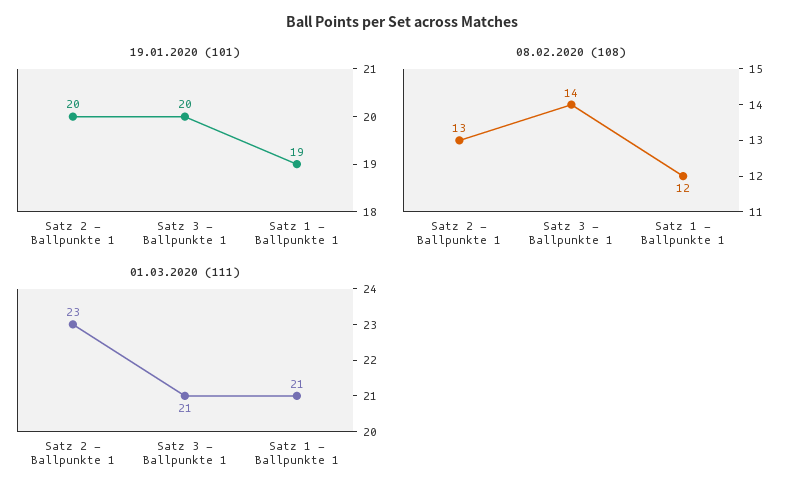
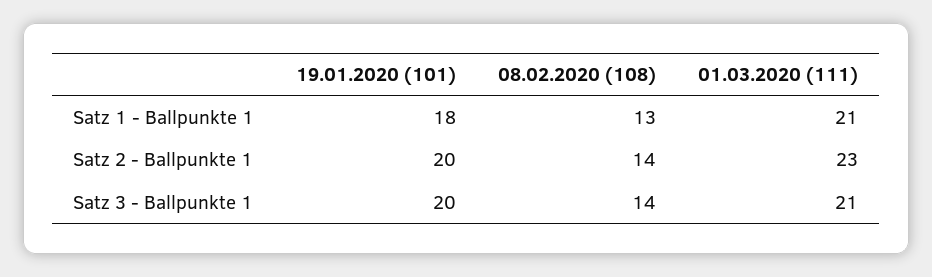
  {
    "19.01.2020 (101)": {
      "Satz 2 - Ballpunkte 1": 20,
      "Satz 3 - Ballpunkte 1": 20,
-     "Satz 1 - Ballpunkte 1": 19
+     "Satz 1 - Ballpunkte 1": 18
    },
    "08.02.2020 (108)": {
-     "Satz 2 - Ballpunkte 1": 13,
+     "Satz 2 - Ballpunkte 1": 14,
      "Satz 3 - Ballpunkte 1": 14,
-     "Satz 1 - Ballpunkte 1": 12
+     "Satz 1 - Ballpunkte 1": 13
    },
    "01.03.2020 (111)": {
      "Satz 2 - Ballpunkte 1": 23,
      "Satz 3 - Ballpunkte 1": 21,
      "Satz 1 - Ballpunkte 1": 21
    }
  }

